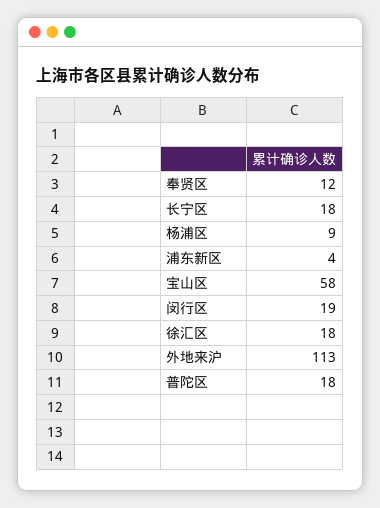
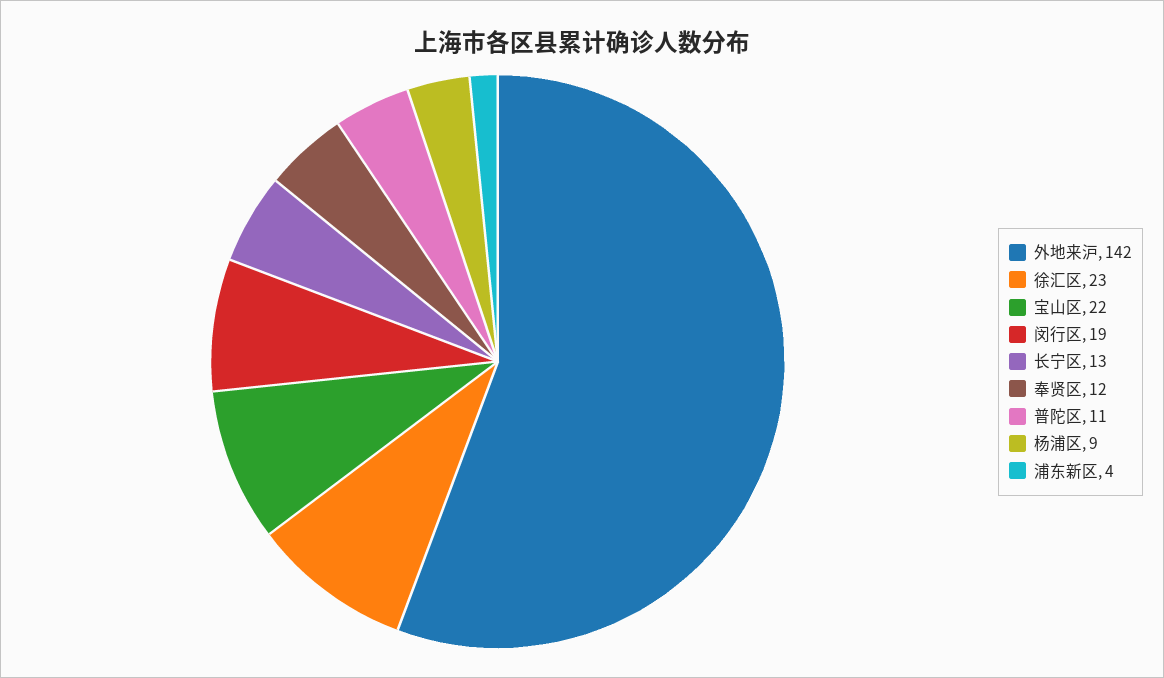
  {
    "奉贤区": 12,
-   "长宁区": 18,
+   "长宁区": 13,
    "杨浦区": 9,
    "浦东新区": 4,
-   "宝山区": 58,
+   "宝山区": 22,
    "闵行区": 19,
-   "徐汇区": 18,
+   "徐汇区": 23,
-   "外地来沪": 113,
+   "外地来沪": 142,
-   "普陀区": 18
+   "普陀区": 11
  }

